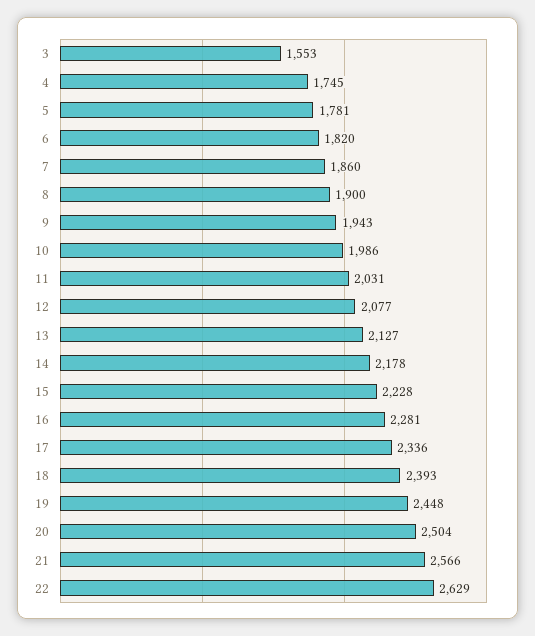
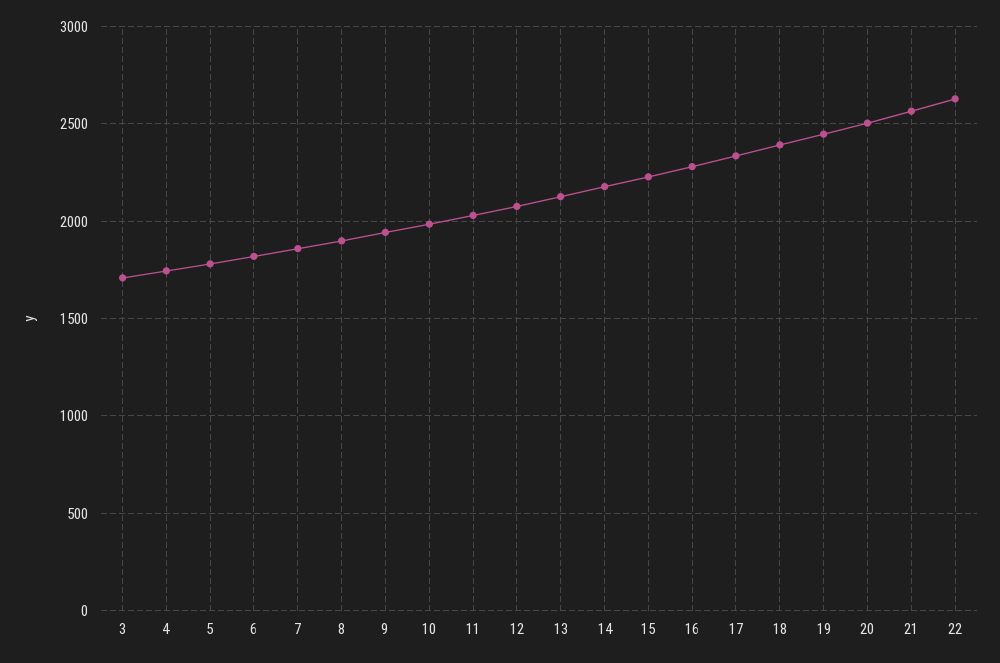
  {
-   "3": 1553,
+   "3": 1700,
    "4": 1745,
    "5": 1781,
    "6": 1820,
    "7": 1860,
    "8": 1900,
    "9": 1943,
    "10": 1986,
    "11": 2031,
    "12": 2077,
    "13": 2127,
    "14": 2178,
    "15": 2228,
    "16": 2281,
    "17": 2336,
    "18": 2393,
    "19": 2448,
    "20": 2504,
    "21": 2566,
    "22": 2629
  }

